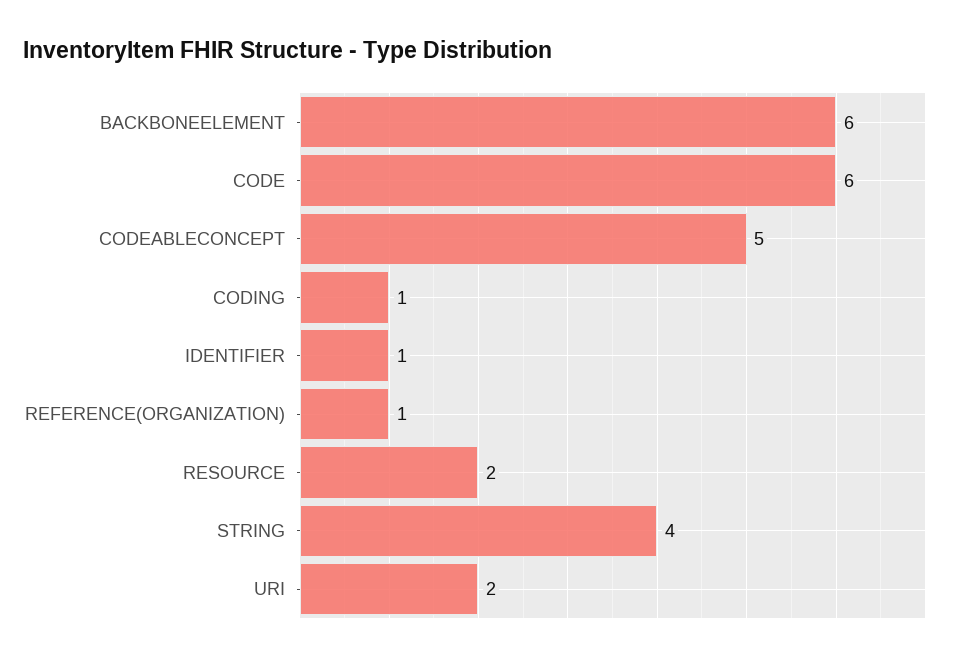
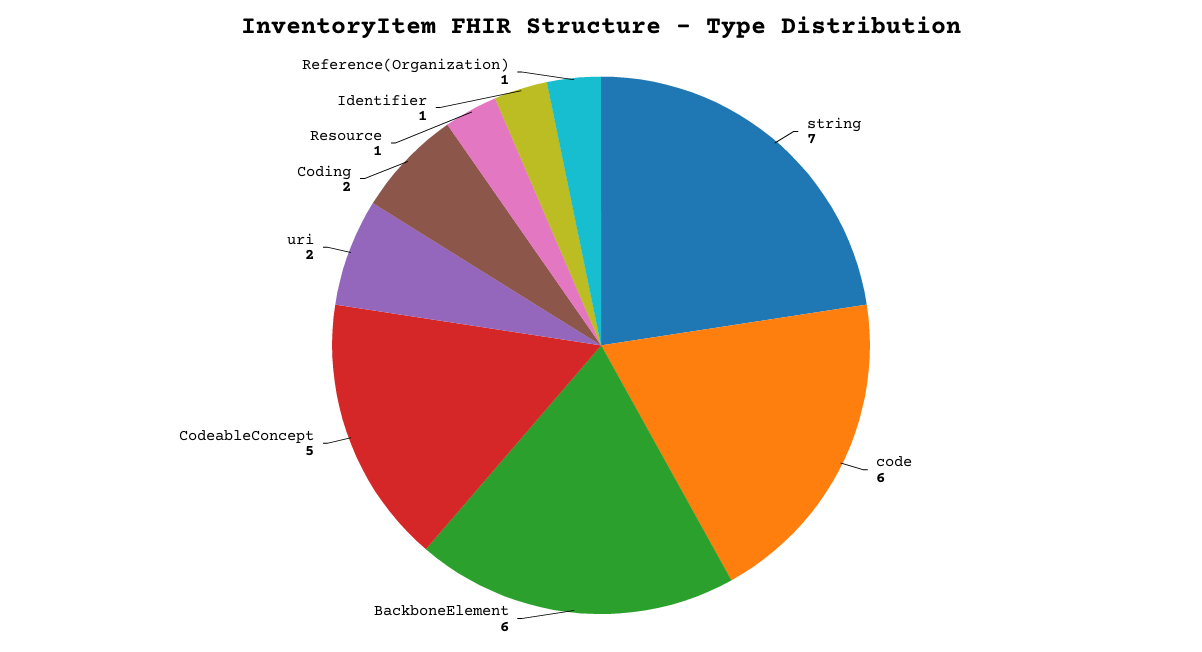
  {
    "BACKBONEELEMENT": 6,
    "CODE": 6,
    "CODEABLECONCEPT": 5,
-   "CODING": 1,
+   "CODING": 2,
    "IDENTIFIER": 1,
    "REFERENCE(ORGANIZATION)": 1,
-   "RESOURCE": 2,
+   "RESOURCE": 1,
-   "STRING": 4,
+   "STRING": 7,
    "URI": 2
  }

